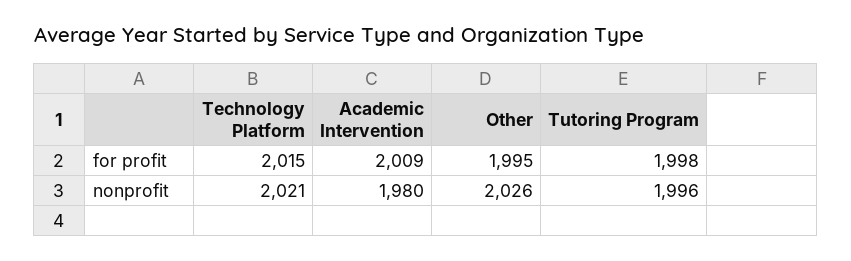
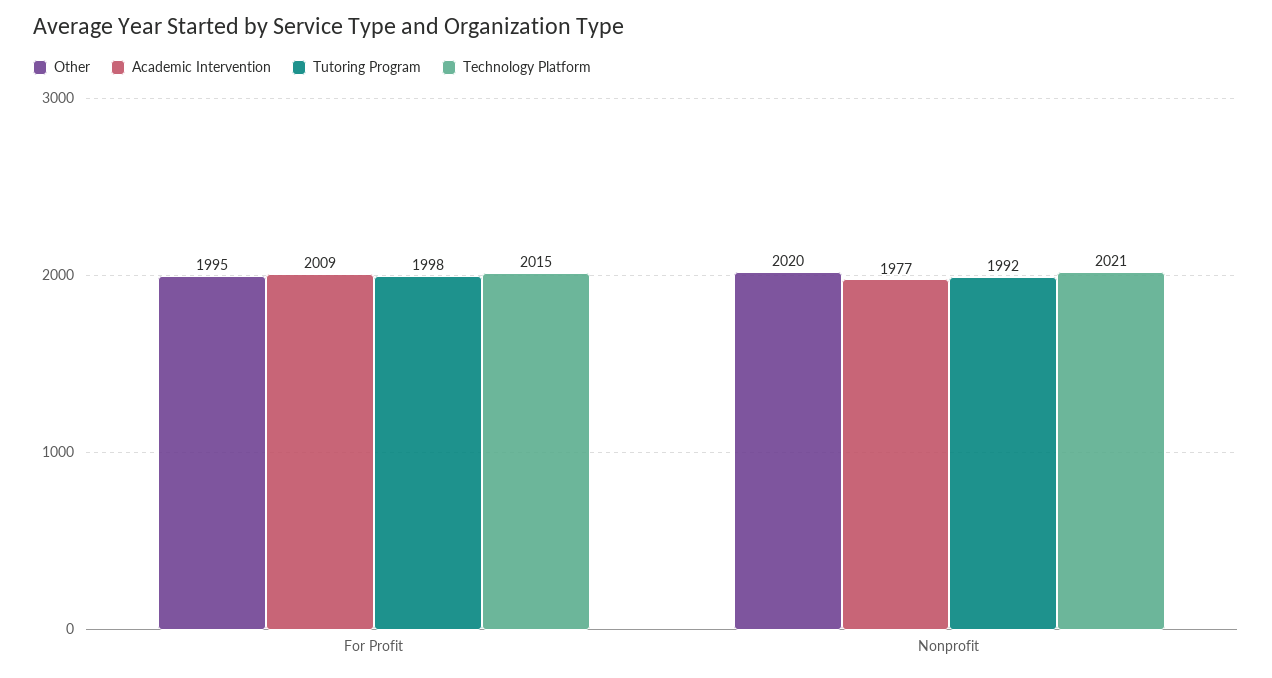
  {
    "Technology Platform": {
      "for profit": 2015,
      "nonprofit": 2021
    },
    "Academic Intervention": {
      "for profit": 2009,
-     "nonprofit": 1980
+     "nonprofit": 1977
    },
    "Other": {
      "for profit": 1995,
-     "nonprofit": 2026
+     "nonprofit": 2020
    },
    "Tutoring Program": {
      "for profit": 1998,
-     "nonprofit": 1996
+     "nonprofit": 1992
    }
  }

